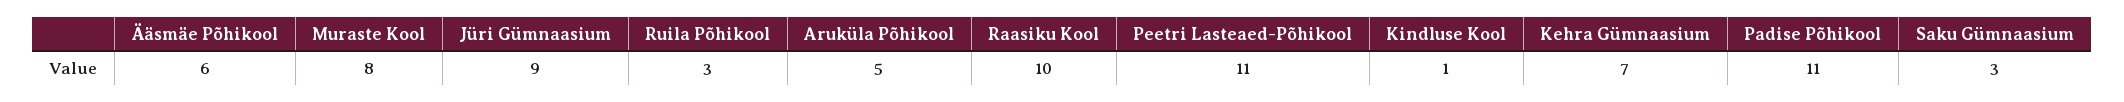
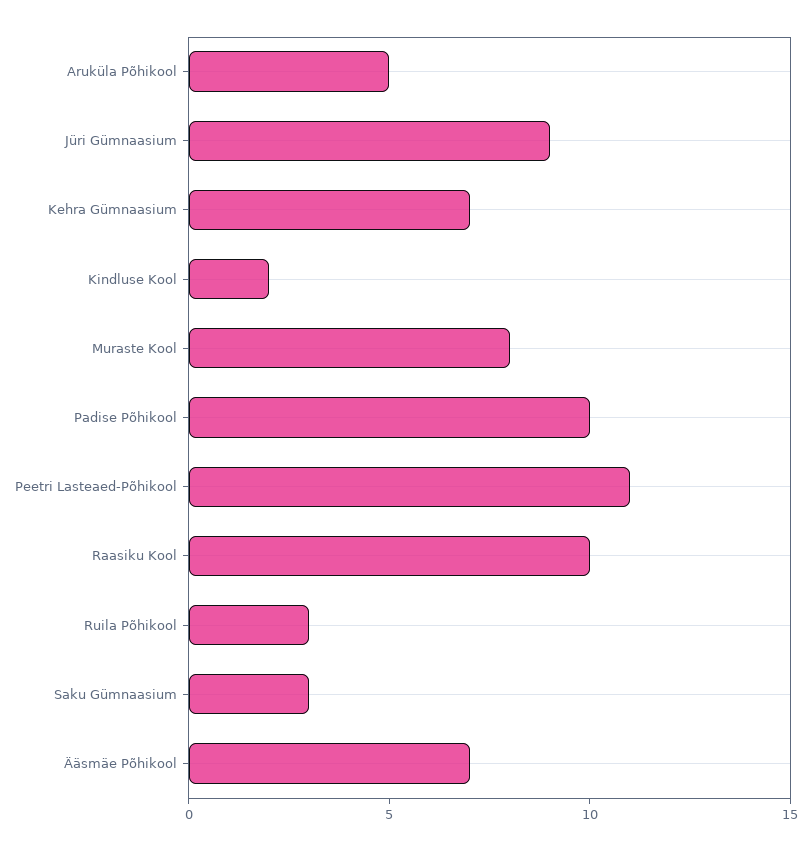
  {
-   "Ääsmäe Põhikool": 6,
+   "Ääsmäe Põhikool": 7,
    "Muraste Kool": 8,
    "Jüri Gümnaasium": 9,
    "Ruila Põhikool": 3,
    "Aruküla Põhikool": 5,
    "Raasiku Kool": 10,
    "Peetri Lasteaed-Põhikool": 11,
-   "Kindluse Kool": 1,
+   "Kindluse Kool": 2,
    "Kehra Gümnaasium": 7,
-   "Padise Põhikool": 11,
+   "Padise Põhikool": 10,
    "Saku Gümnaasium": 3
  }

